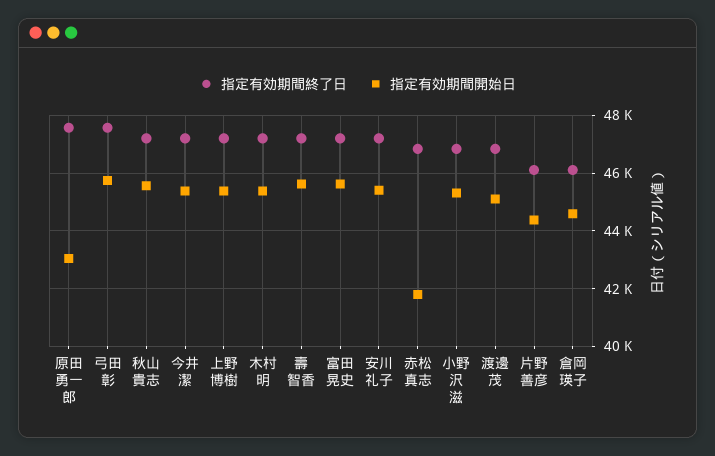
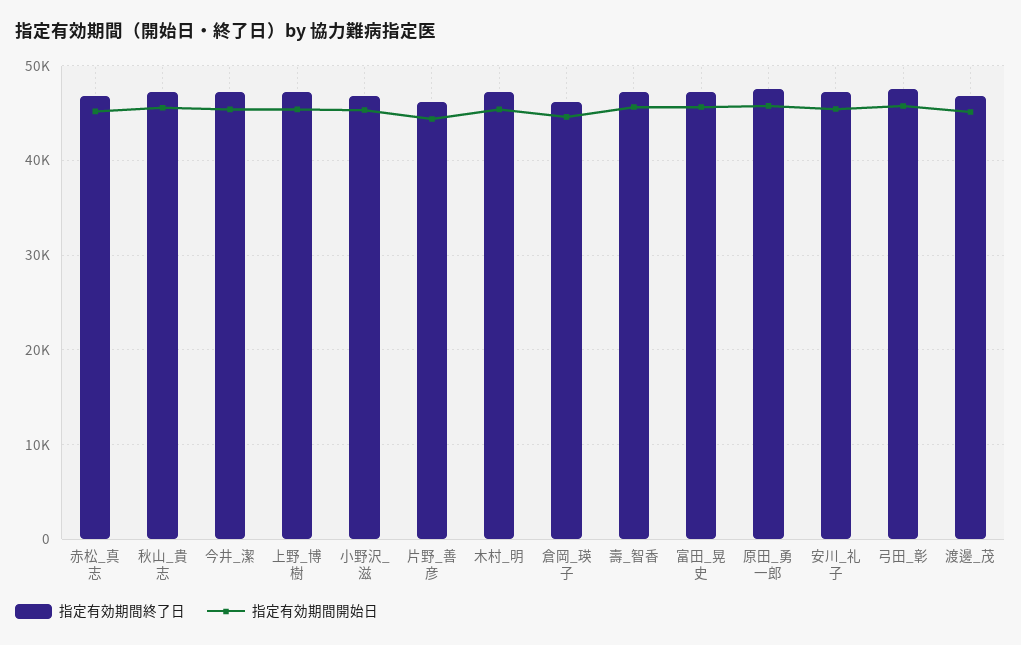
  {
    "指定有効期間終了日": {
      "原田 勇一郎": 47500,
      "弓田 彰": 47500,
      "秋山 貴志": 47250,
      "今井 潔": 47250,
      "上野 博樹": 47250,
      "木村 明": 47250,
      "壽 智香": 47250,
      "富田 晃史": 47250,
      "安川 礼子": 47250,
      "赤松 真志": 46750,
      "小野沢 滋": 46750,
      "渡邊 茂": 46750,
      "片野 善彦": 46000,
      "倉岡 瑛子": 46000
    },
    "指定有効期間開始日": {
-     "原田 勇一郎": 43000,
+     "原田 勇一郎": 46000,
      "弓田 彰": 45750,
      "秋山 貴志": 45500,
      "今井 潔": 45500,
      "上野 博樹": 45500,
      "木村 明": 45500,
      "壽 智香": 45750,
      "富田 晃史": 45750,
      "安川 礼子": 45500,
-     "赤松 真志": 41750,
+     "赤松 真志": 45000,
      "小野沢 滋": 45250,
      "渡邊 茂": 45000,
      "片野 善彦": 44500,
      "倉岡 瑛子": 44500
    }
  }

